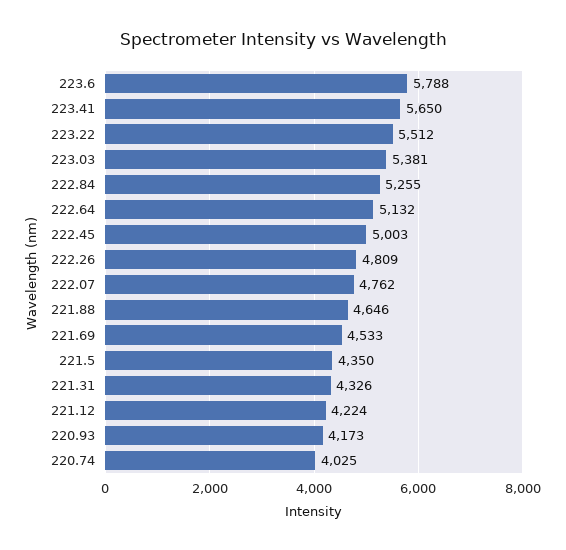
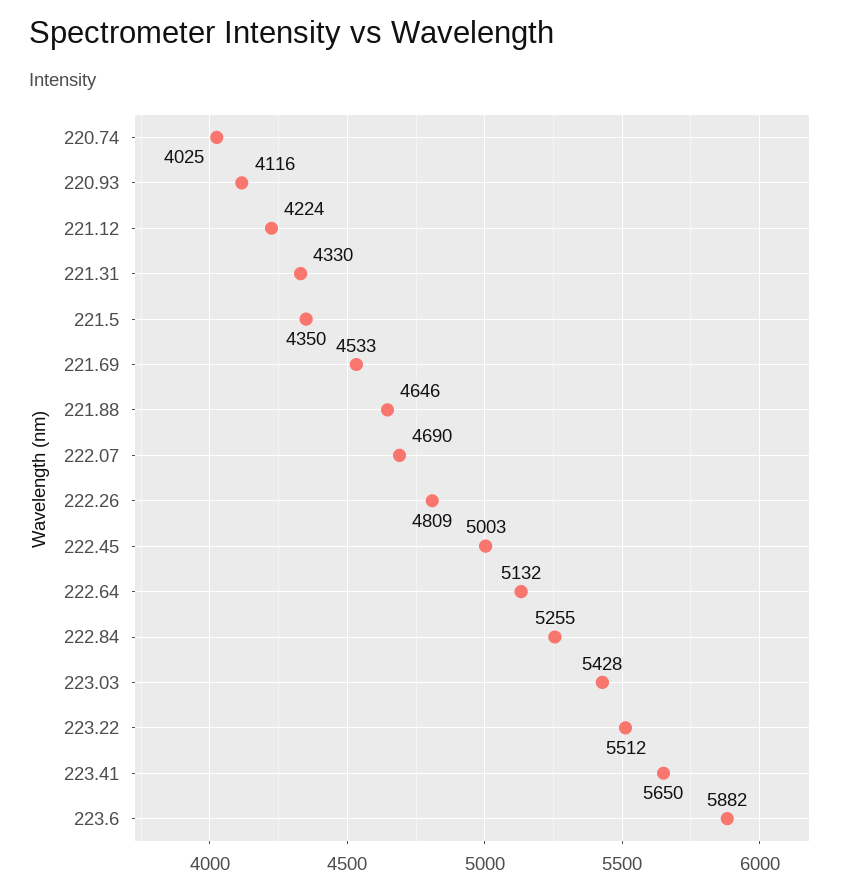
  {
-   "223.6": 5788,
+   "223.6": 5882,
    "223.41": 5650,
    "223.22": 5512,
-   "223.03": 5381,
+   "223.03": 5428,
    "222.84": 5255,
    "222.64": 5132,
    "222.45": 5003,
    "222.26": 4809,
-   "222.07": 4762,
+   "222.07": 4690,
    "221.88": 4646,
    "221.69": 4533,
    "221.5": 4350,
-   "221.31": 4326,
+   "221.31": 4330,
    "221.12": 4224,
-   "220.93": 4173,
+   "220.93": 4116,
    "220.74": 4025
  }

